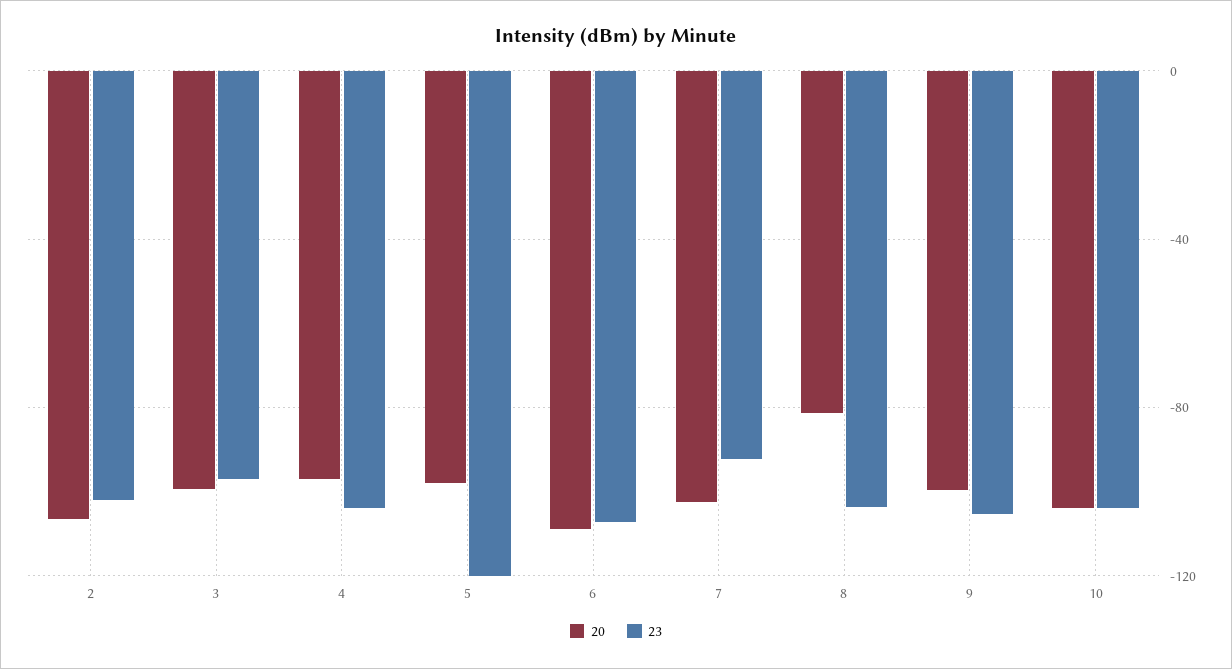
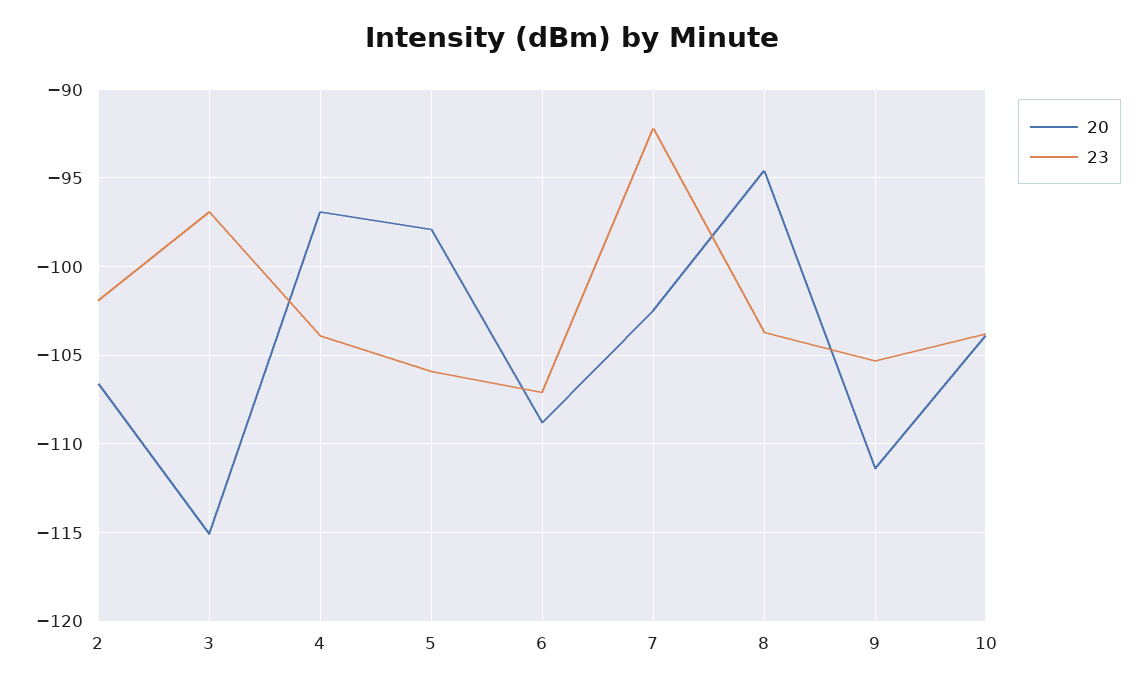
  {
    "20": {
      "2": -106.5,
-     "3": -100,
+     "3": -115,
      "4": -97,
      "5": -98,
      "6": -109,
      "7": -102.5,
-     "8": -80,
+     "8": -94.5,
-     "9": -100,
+     "9": -111.5,
      "10": -104
    },
    "23": {
      "2": -102,
      "3": -97,
      "4": -104,
-     "5": -120,
+     "5": -106,
      "6": -107,
      "7": -92,
      "8": -103.5,
      "9": -105.5,
      "10": -104
    }
  }

